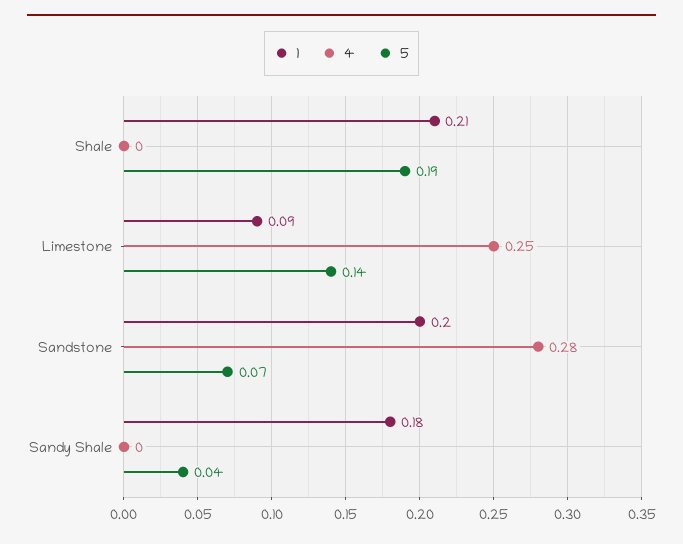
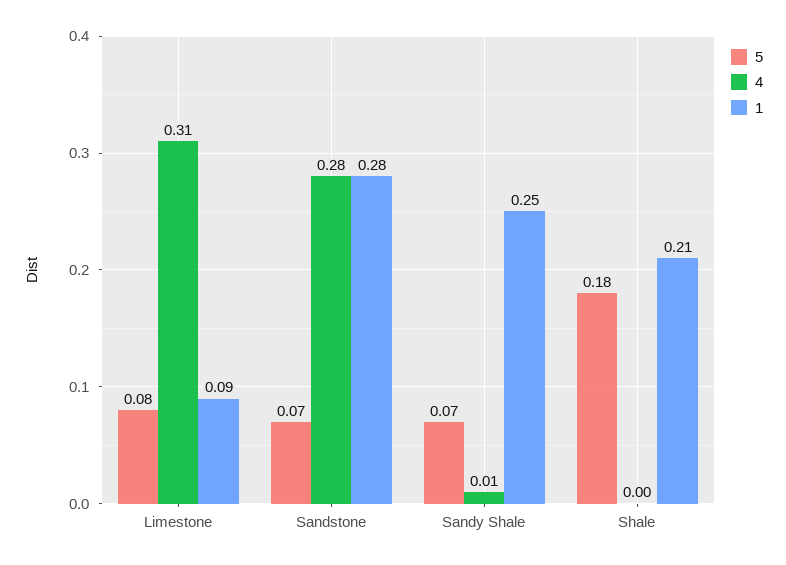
  {
    "1": {
      "Shale": 0.21,
      "Limestone": 0.09,
-     "Sandstone": 0.2,
+     "Sandstone": 0.28,
-     "Sandy Shale": 0.18
+     "Sandy Shale": 0.25
    },
    "4": {
      "Shale": 0,
-     "Limestone": 0.25,
+     "Limestone": 0.31,
      "Sandstone": 0.28,
-     "Sandy Shale": 0
+     "Sandy Shale": 0.01
    },
    "5": {
-     "Shale": 0.19,
+     "Shale": 0.18,
-     "Limestone": 0.14,
+     "Limestone": 0.08,
      "Sandstone": 0.07,
-     "Sandy Shale": 0.04
+     "Sandy Shale": 0.07
    }
  }

